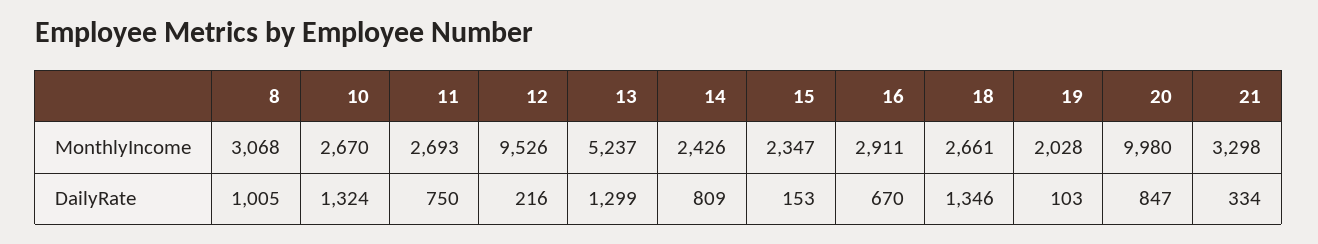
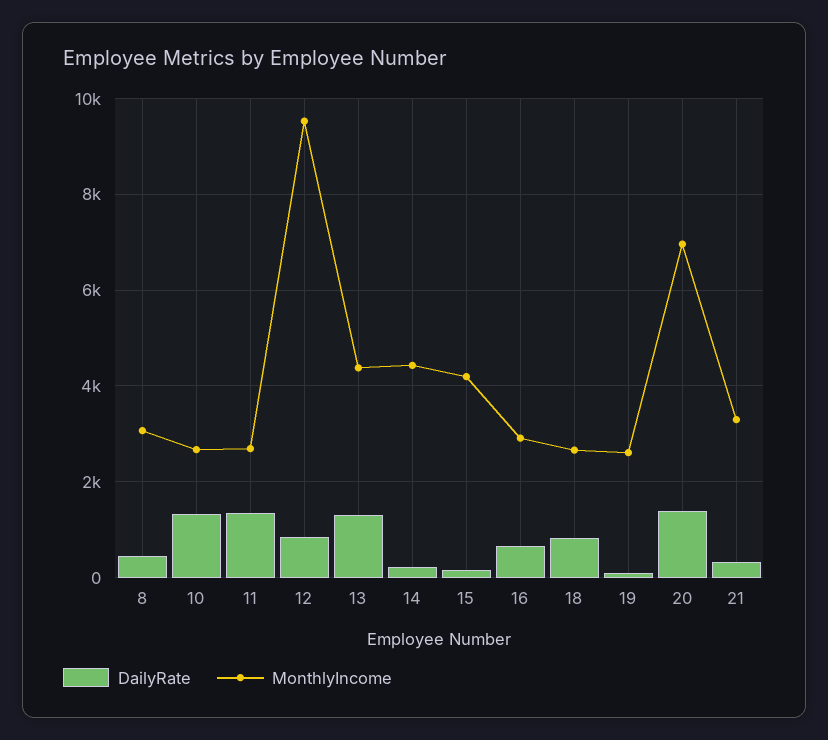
  {
    "MonthlyIncome": {
      "8": 3068,
      "10": 2670,
      "11": 2693,
      "12": 9526,
-     "13": 5237,
+     "13": 4400,
-     "14": 2426,
+     "14": 4400,
-     "15": 2347,
+     "15": 4200,
      "16": 2911,
      "18": 2661,
-     "19": 2028,
+     "19": 2600,
-     "20": 9980,
+     "20": 7000,
      "21": 3298
    },
    "DailyRate": {
-     "8": 1005,
+     "8": 400,
      "10": 1324,
-     "11": 750,
+     "11": 1400,
-     "12": 216,
+     "12": 800,
      "13": 1299,
-     "14": 809,
+     "14": 200,
      "15": 153,
      "16": 670,
-     "18": 1346,
+     "18": 800,
      "19": 103,
-     "20": 847,
+     "20": 1400,
      "21": 334
    }
  }

